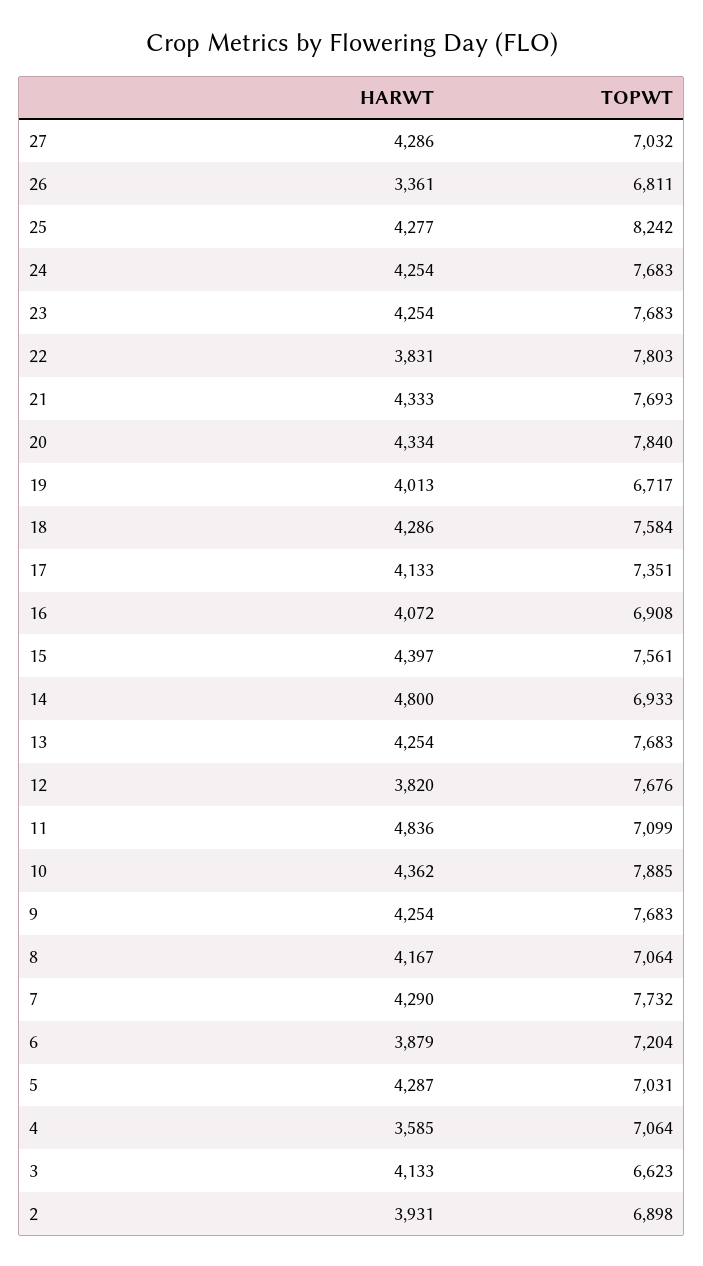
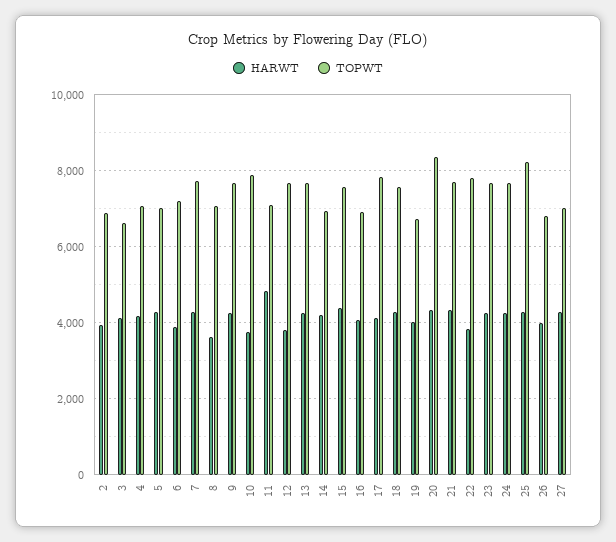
  {
    "HARWT": {
      "27": 4286,
-     "26": 3361,
+     "26": 4000,
      "25": 4277,
      "24": 4254,
      "23": 4254,
      "22": 3831,
      "21": 4333,
      "20": 4334,
      "19": 4013,
      "18": 4286,
      "17": 4133,
      "16": 4072,
      "15": 4397,
-     "14": 4800,
+     "14": 4200,
      "13": 4254,
      "12": 3820,
      "11": 4836,
-     "10": 4362,
+     "10": 3800,
      "9": 4254,
-     "8": 4167,
+     "8": 3600,
      "7": 4290,
      "6": 3879,
      "5": 4287,
-     "4": 3585,
+     "4": 4200,
      "3": 4133,
      "2": 3931
    },
    "TOPWT": {
      "27": 7032,
      "26": 6811,
      "25": 8242,
      "24": 7683,
      "23": 7683,
      "22": 7803,
      "21": 7693,
-     "20": 7840,
+     "20": 8400,
      "19": 6717,
      "18": 7584,
-     "17": 7351,
+     "17": 7800,
      "16": 6908,
      "15": 7561,
      "14": 6933,
      "13": 7683,
      "12": 7676,
      "11": 7099,
      "10": 7885,
      "9": 7683,
      "8": 7064,
      "7": 7732,
      "6": 7204,
      "5": 7031,
      "4": 7064,
      "3": 6623,
      "2": 6898
    }
  }

